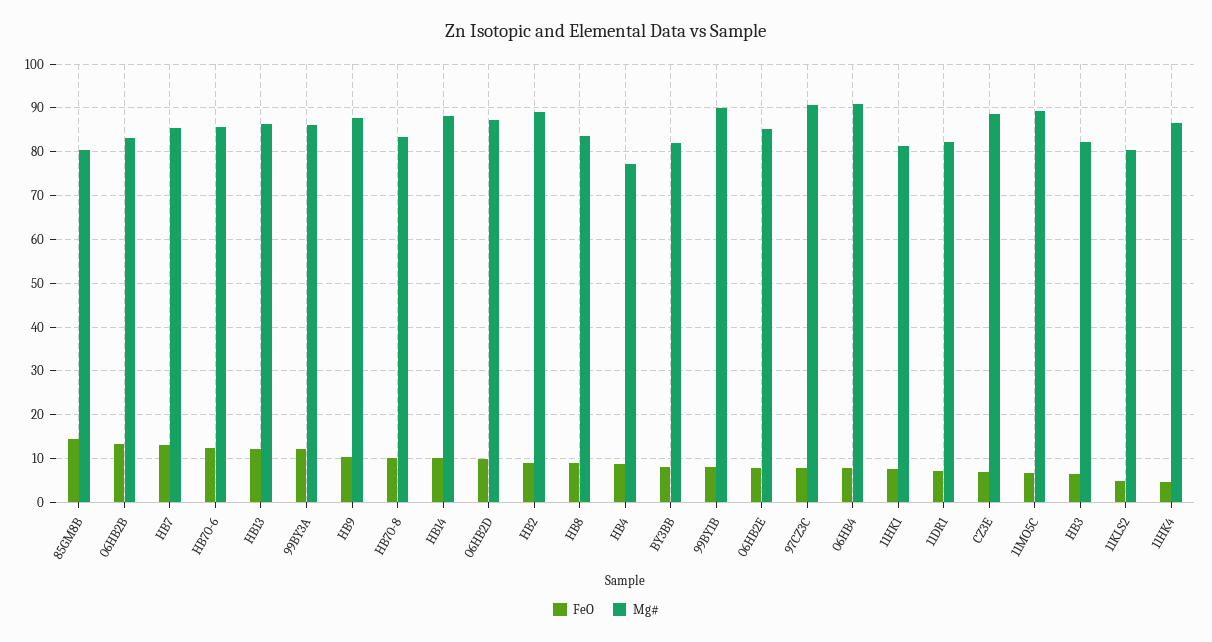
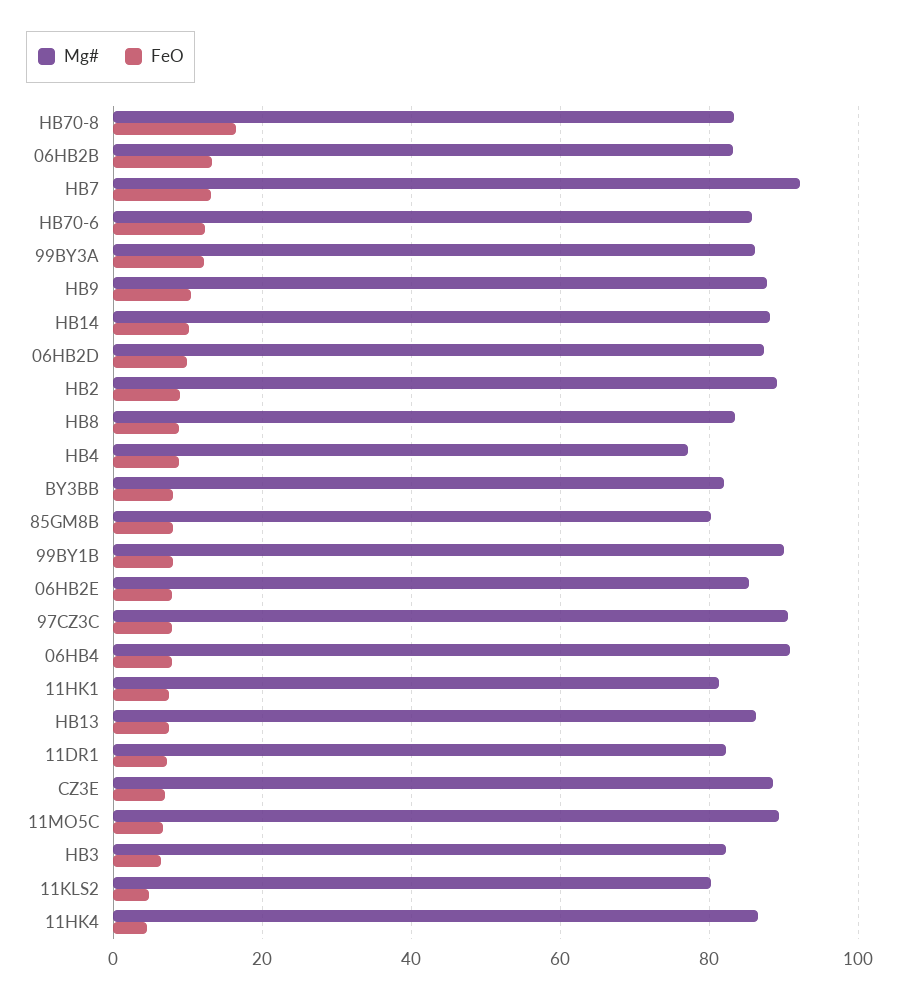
  {
    "FeO": {
-     "85GM8B": 14,
+     "85GM8B": 8,
      "06HB2B": 14,
      "HB7": 14,
      "HB70-6": 12,
-     "HB13": 12,
+     "HB13": 8,
      "99BY3A": 12,
      "HB9": 10,
-     "HB70-8": 10,
+     "HB70-8": 16,
      "HB14": 10,
      "06HB2D": 10,
      "HB2": 10,
      "HB8": 8,
      "HB4": 8,
      "BY3BB": 8,
      "99BY1B": 8,
      "06HB2E": 8,
      "97CZ3C": 8,
      "06HB4": 8,
      "11HK1": 8,
      "11DR1": 8,
      "CZ3E": 6,
      "11MO5C": 6,
      "HB3": 6,
      "11KLS2": 4,
      "11HK4": 4
    },
    "Mg#": {
      "85GM8B": 80,
      "06HB2B": 84,
-     "HB7": 86,
+     "HB7": 92,
      "HB70-6": 86,
      "HB13": 86,
      "99BY3A": 86,
      "HB9": 88,
      "HB70-8": 84,
      "HB14": 88,
      "06HB2D": 88,
      "HB2": 90,
      "HB8": 84,
      "HB4": 78,
      "BY3BB": 82,
      "99BY1B": 90,
      "06HB2E": 86,
      "97CZ3C": 90,
      "06HB4": 90,
      "11HK1": 82,
      "11DR1": 82,
      "CZ3E": 88,
      "11MO5C": 90,
      "HB3": 82,
      "11KLS2": 80,
      "11HK4": 86
    }
  }

